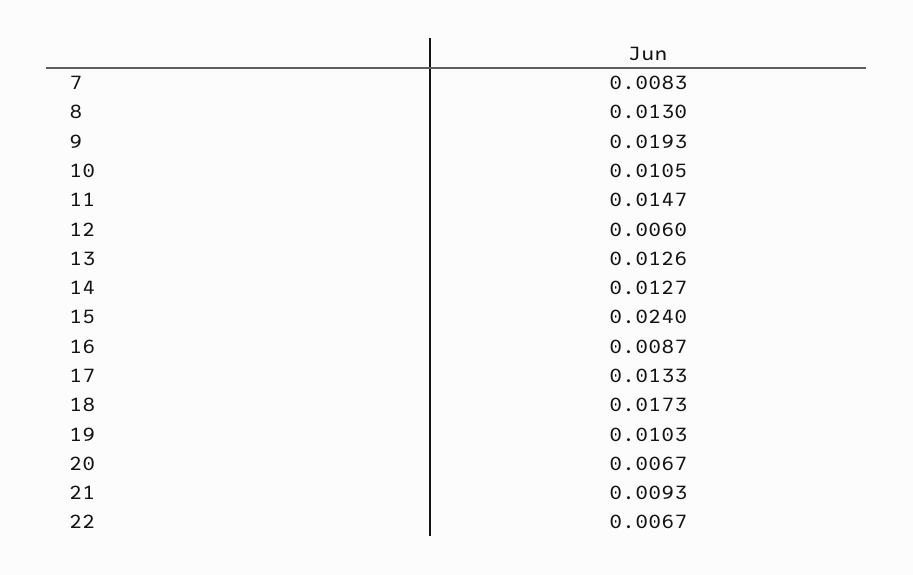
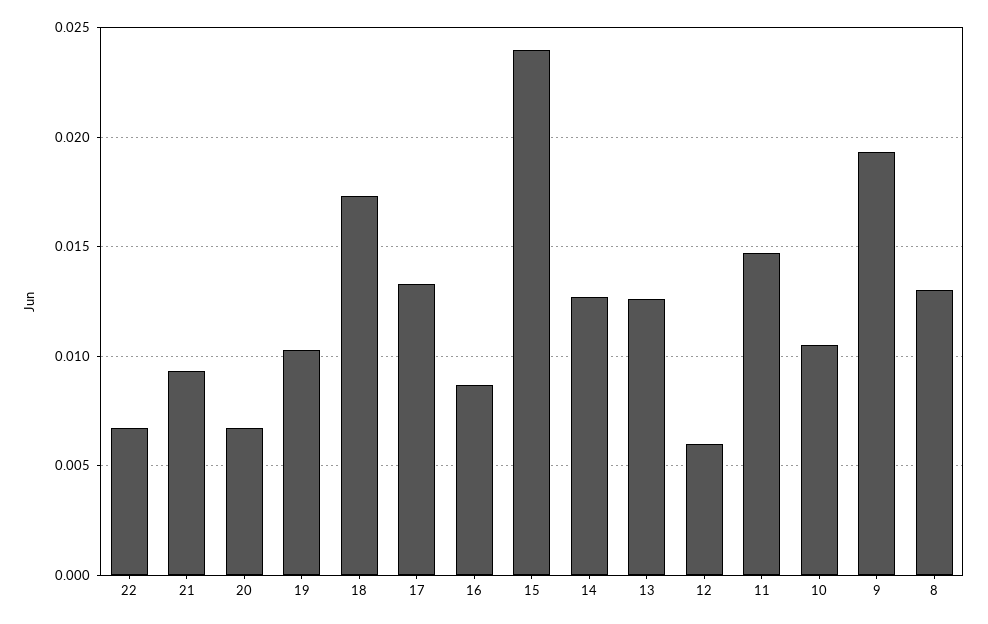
  {
-   "7": 0.0083,
    "8": 0.013,
    "9": 0.0193,
    "10": 0.0105,
    "11": 0.0147,
    "12": 0.006,
    "13": 0.0126,
    "14": 0.0127,
    "15": 0.024,
    "16": 0.0087,
    "17": 0.0133,
    "18": 0.0173,
    "19": 0.0103,
    "20": 0.0067,
    "21": 0.0093,
    "22": 0.0067
  }

